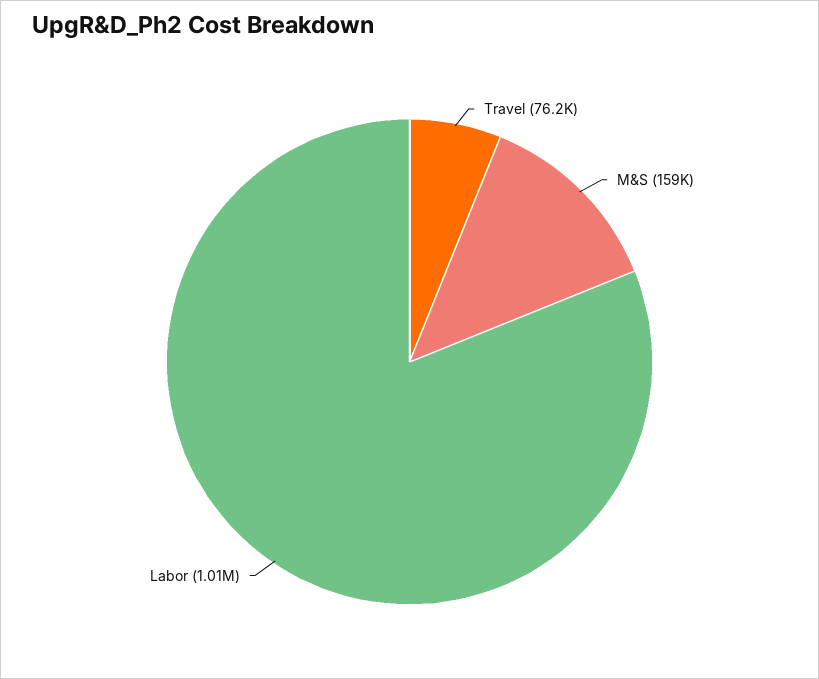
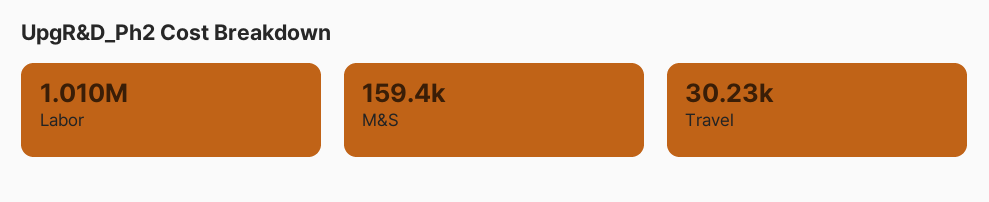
  {
-   "Travel": 76200,
+   "Travel": 30230,
    "M&S": 159400,
    "Labor": 1010000
  }

